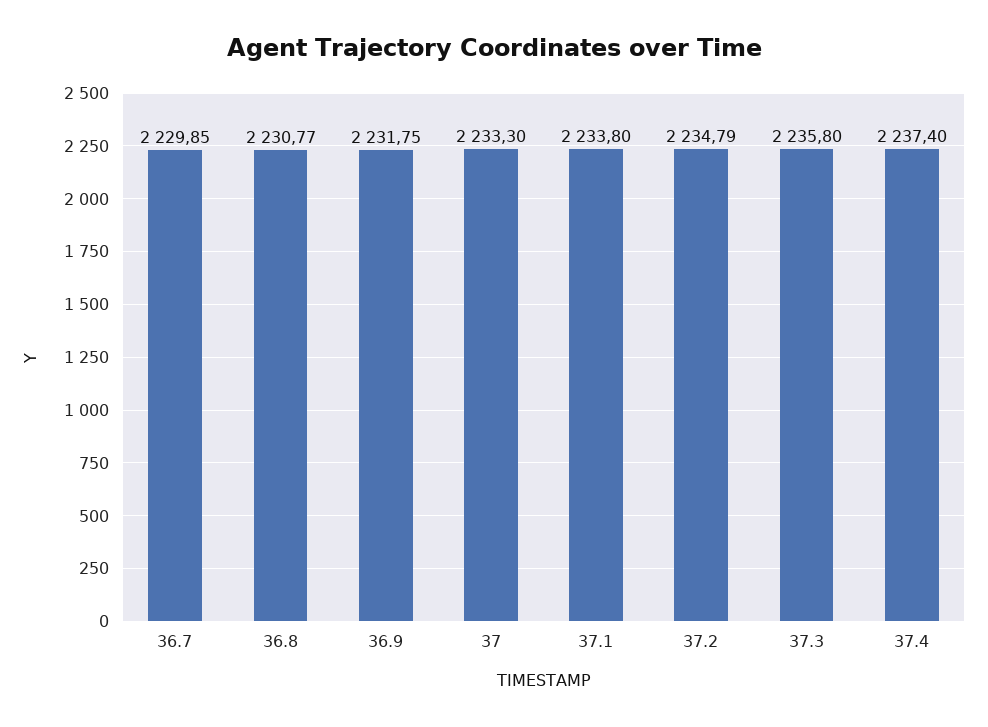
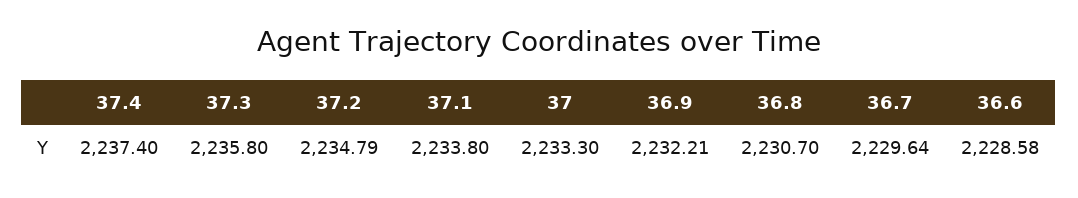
  {
-   "36.7": 2229.85,
+   "36.7": 2229.64,
-   "36.8": 2230.77,
+   "36.8": 2230.7,
-   "36.9": 2231.75,
+   "36.9": 2232.21,
    "37": 2233.3,
    "37.1": 2233.8,
    "37.2": 2234.79,
    "37.3": 2235.8,
-   "37.4": 2237.4
+   "37.4": 2237.4,
+   "36.6": 2228.58
  }

